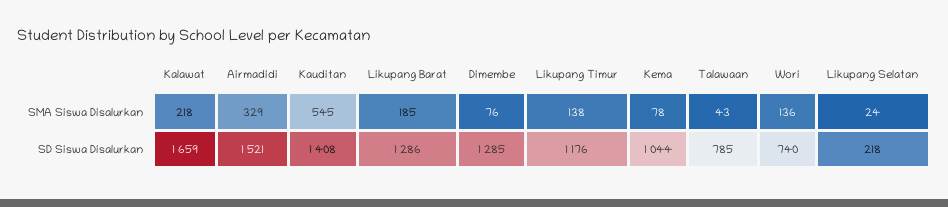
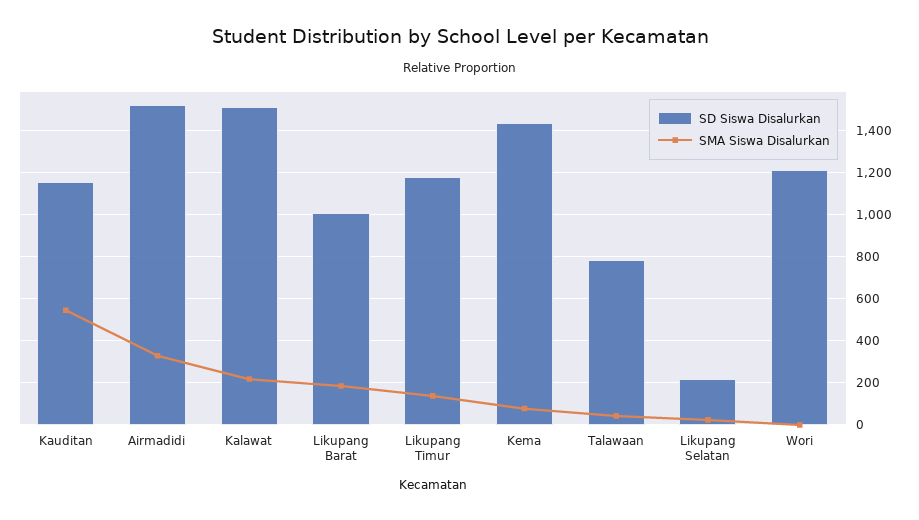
  {
    "SMA Siswa Disalurkan": {
      "Kalawat": 218,
      "Airmadidi": 329,
      "Kauditan": 545,
      "Likupang Barat": 185,
-     "Dimembe": 76,
      "Likupang Timur": 138,
      "Kema": 78,
      "Talawaan": 43,
-     "Wori": 136,
+     "Wori": 0,
      "Likupang Selatan": 24
    },
    "SD Siswa Disalurkan": {
-     "Kalawat": 1659,
+     "Kalawat": 1500,
      "Airmadidi": 1521,
-     "Kauditan": 1408,
+     "Kauditan": 1150,
-     "Likupang Barat": 1286,
+     "Likupang Barat": 1000,
-     "Dimembe": 1285,
      "Likupang Timur": 1176,
-     "Kema": 1044,
+     "Kema": 1450,
      "Talawaan": 785,
-     "Wori": 740,
+     "Wori": 1200,
      "Likupang Selatan": 218
    }
  }

